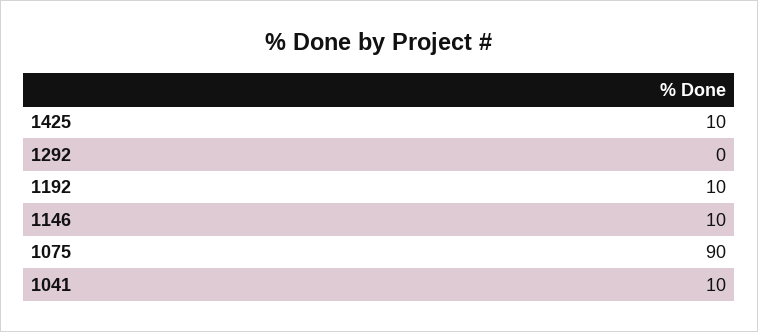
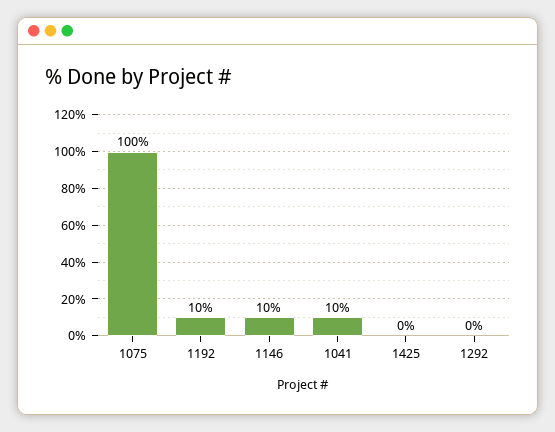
  {
-   "1425": 10,
+   "1425": 0,
    "1292": 0,
    "1192": 10,
    "1146": 10,
-   "1075": 90,
+   "1075": 100,
    "1041": 10
  }

